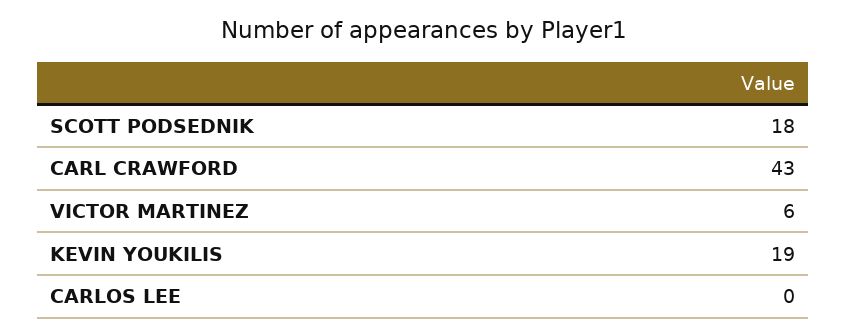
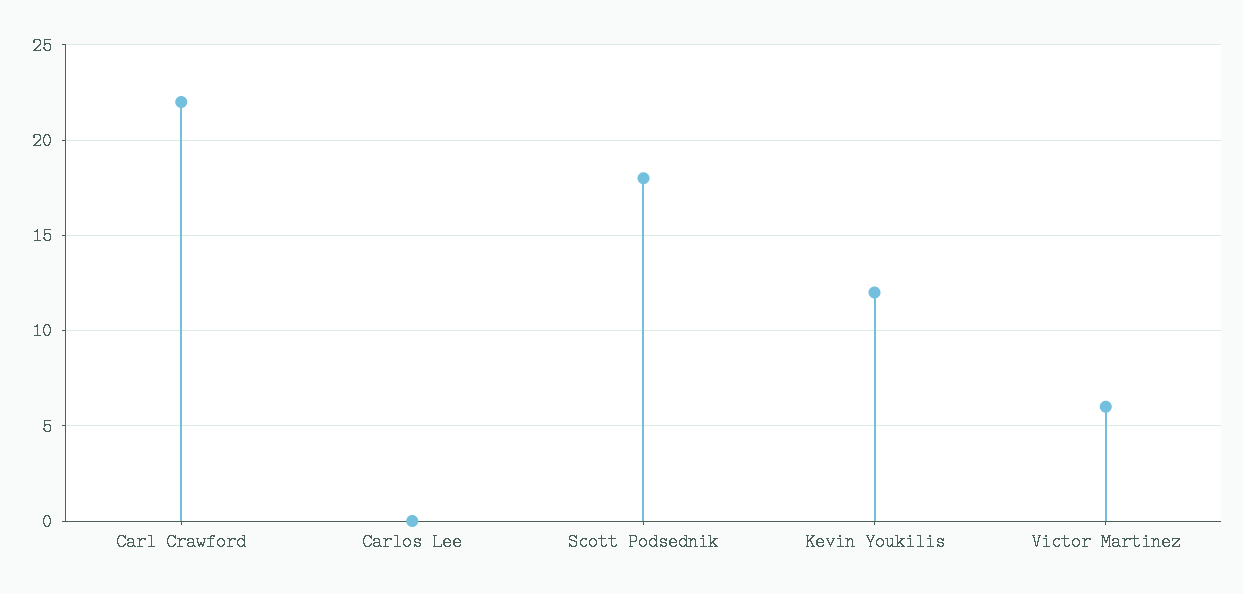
  {
    "SCOTT PODSEDNIK": 18,
-   "CARL CRAWFORD": 43,
+   "CARL CRAWFORD": 22,
    "VICTOR MARTINEZ": 6,
-   "KEVIN YOUKILIS": 19,
+   "KEVIN YOUKILIS": 12,
    "CARLOS LEE": 0
  }

